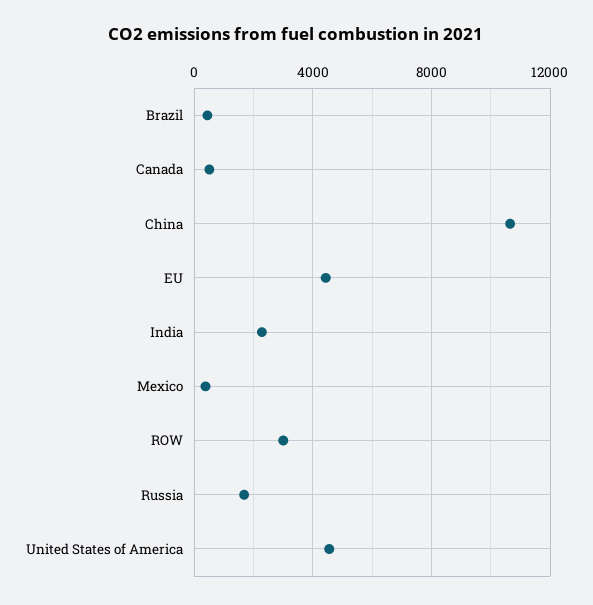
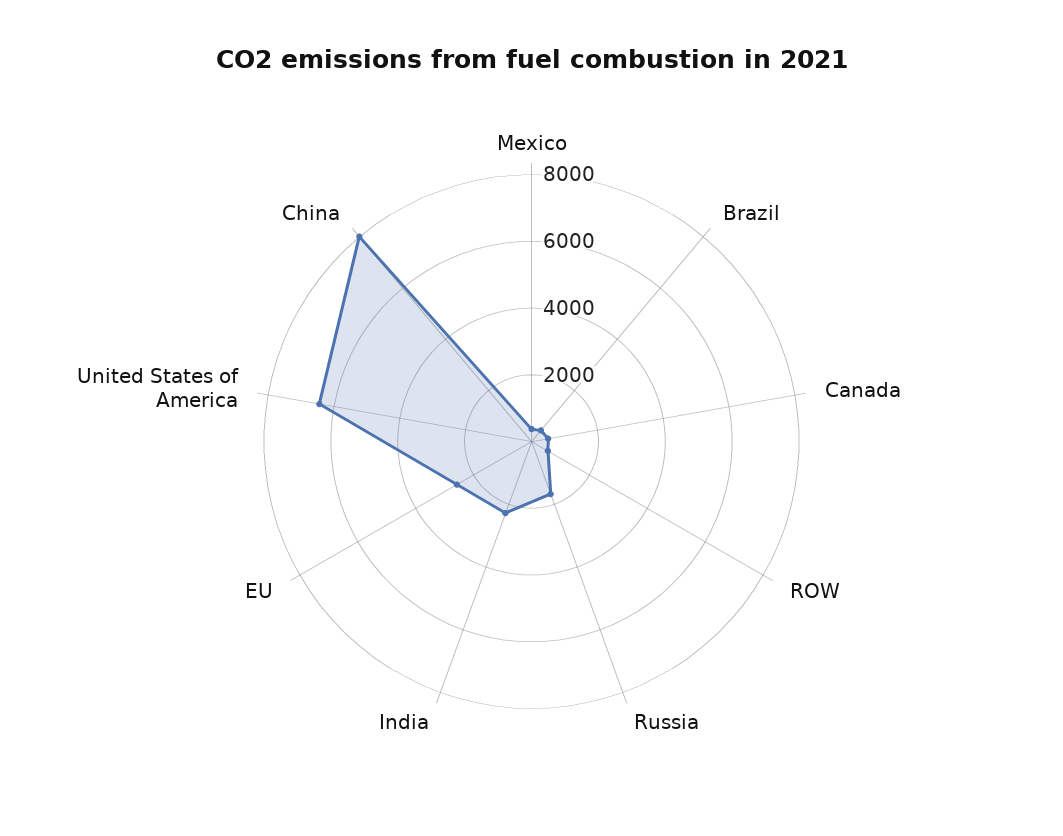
  {
    "Brazil": 500,
    "Canada": 500,
-   "China": 10500,
+   "China": 8000,
-   "EU": 4500,
+   "EU": 2500,
    "India": 2500,
    "Mexico": 500,
-   "ROW": 3000,
+   "ROW": 500,
    "Russia": 1500,
-   "United States of America": 4500
+   "United States of America": 6500
  }

